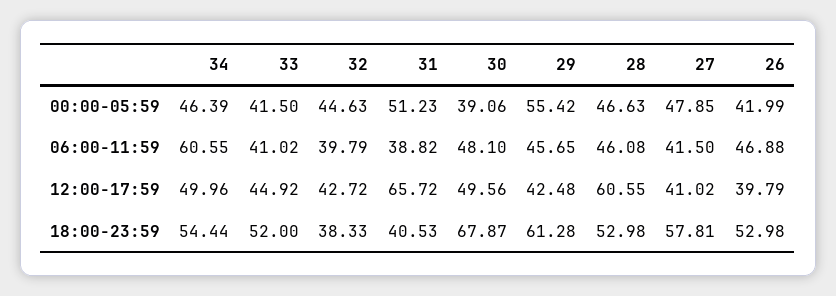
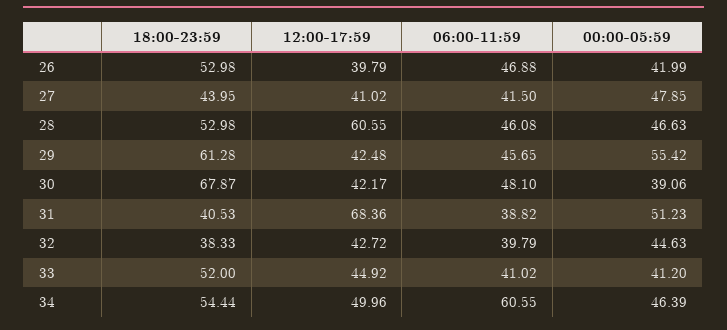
  {
    "34": {
      "00:00-05:59": 46.39,
      "06:00-11:59": 60.55,
      "12:00-17:59": 49.96,
      "18:00-23:59": 54.44
    },
    "33": {
-     "00:00-05:59": 41.5,
+     "00:00-05:59": 41.2,
      "06:00-11:59": 41.02,
      "12:00-17:59": 44.92,
      "18:00-23:59": 52
    },
    "32": {
      "00:00-05:59": 44.63,
      "06:00-11:59": 39.79,
      "12:00-17:59": 42.72,
      "18:00-23:59": 38.33
    },
    "31": {
      "00:00-05:59": 51.23,
      "06:00-11:59": 38.82,
-     "12:00-17:59": 65.72,
+     "12:00-17:59": 68.36,
      "18:00-23:59": 40.53
    },
    "30": {
      "00:00-05:59": 39.06,
      "06:00-11:59": 48.1,
-     "12:00-17:59": 49.56,
+     "12:00-17:59": 42.17,
      "18:00-23:59": 67.87
    },
    "29": {
      "00:00-05:59": 55.42,
      "06:00-11:59": 45.65,
      "12:00-17:59": 42.48,
      "18:00-23:59": 61.28
    },
    "28": {
      "00:00-05:59": 46.63,
      "06:00-11:59": 46.08,
      "12:00-17:59": 60.55,
      "18:00-23:59": 52.98
    },
    "27": {
      "00:00-05:59": 47.85,
      "06:00-11:59": 41.5,
      "12:00-17:59": 41.02,
-     "18:00-23:59": 57.81
+     "18:00-23:59": 43.95
    },
    "26": {
      "00:00-05:59": 41.99,
      "06:00-11:59": 46.88,
      "12:00-17:59": 39.79,
      "18:00-23:59": 52.98
    }
  }

